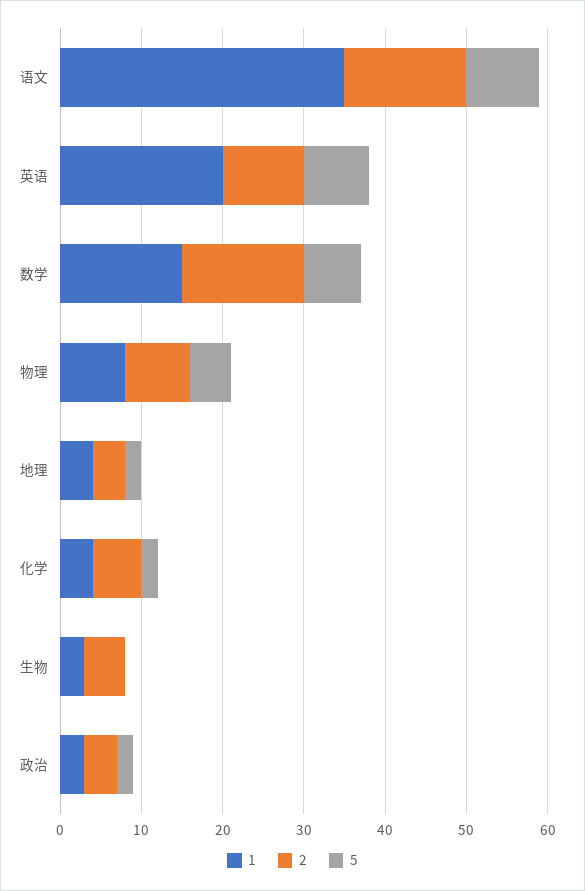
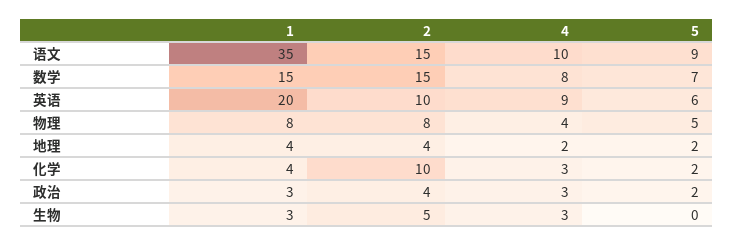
  {
    "1": {
      "语文": 35,
      "英语": 20,
      "数学": 15,
      "物理": 8,
      "地理": 4,
      "化学": 4,
      "生物": 3,
      "政治": 3
    },
    "2": {
      "语文": 15,
      "英语": 10,
      "数学": 15,
      "物理": 8,
      "地理": 4,
-     "化学": 6,
+     "化学": 10,
      "生物": 5,
      "政治": 4
    },
    "5": {
      "语文": 9,
-     "英语": 8,
+     "英语": 6,
      "数学": 7,
      "物理": 5,
      "地理": 2,
      "化学": 2,
      "生物": 0,
      "政治": 2
-   }
+   },
+   "4": {
+     "语文": 10,
+     "数学": 8,
+     "英语": 9,
+     "物理": 4,
+     "地理": 2,
+     "化学": 3,
+     "政治": 3,
+     "生物": 3
+   }
  }

